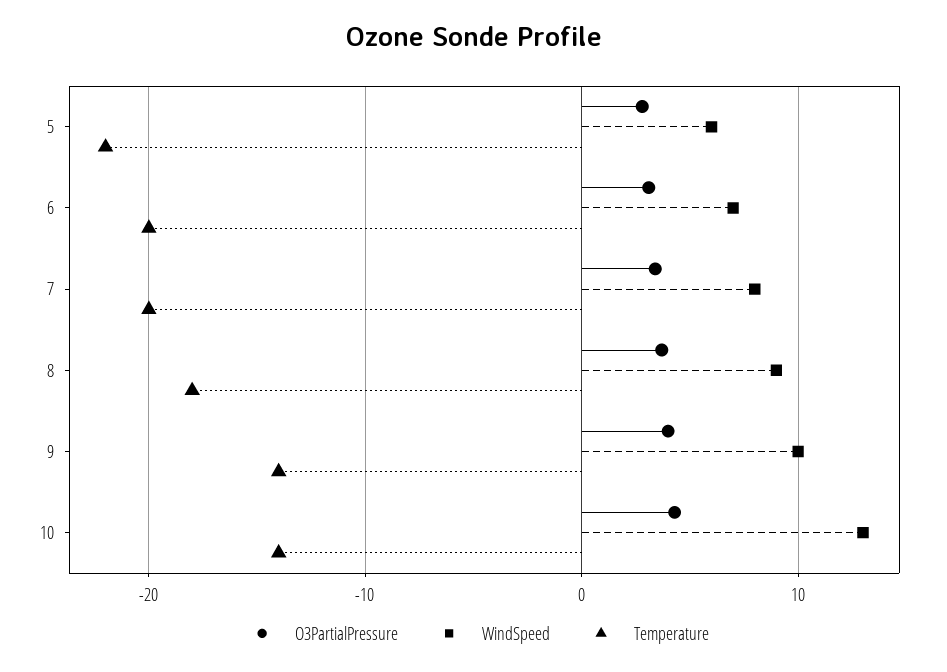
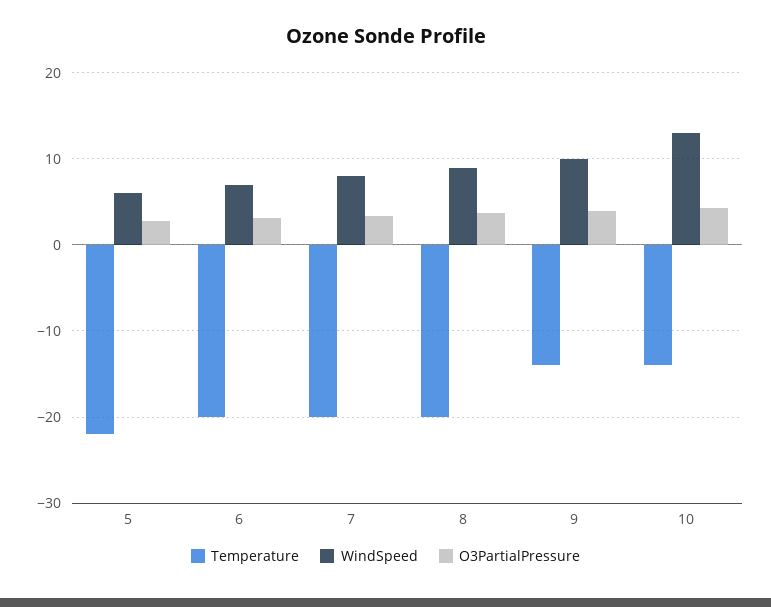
  {
    "O3PartialPressure": {
      "5": 3,
      "6": 3,
      "7": 3,
      "8": 4,
      "9": 4,
      "10": 4
    },
    "WindSpeed": {
      "5": 6,
      "6": 7,
      "7": 8,
      "8": 9,
      "9": 10,
      "10": 13
    },
    "Temperature": {
      "5": -22,
      "6": -20,
      "7": -20,
-     "8": -18,
+     "8": -20,
      "9": -14,
      "10": -14
    }
  }

